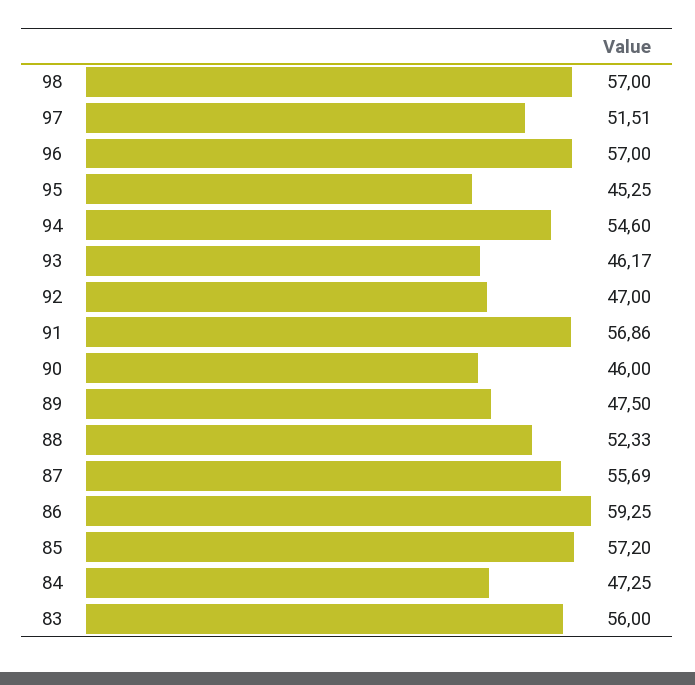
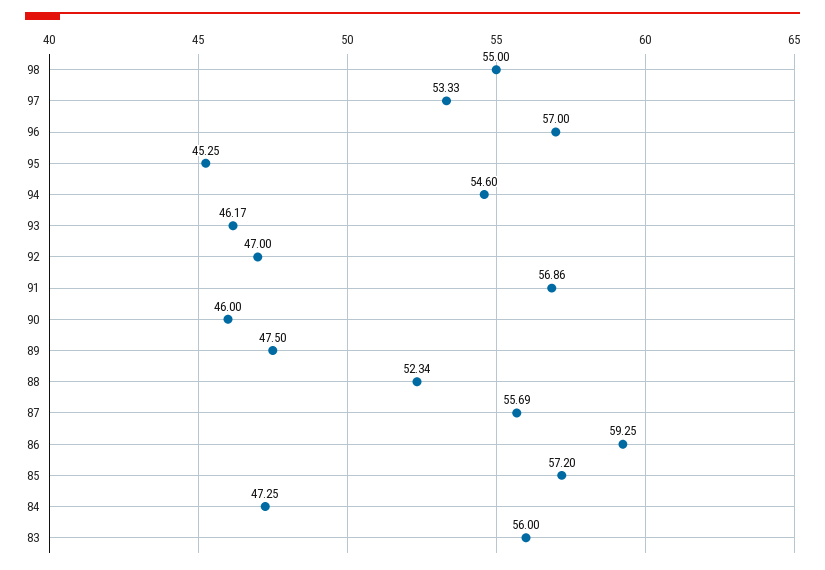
  {
-   "98": 57,
+   "98": 55,
-   "97": 51.51,
+   "97": 53.33,
    "96": 57,
    "95": 45.25,
    "94": 54.6,
    "93": 46.17,
    "92": 47,
    "91": 56.86,
    "90": 46,
    "89": 47.5,
-   "88": 52.33,
+   "88": 52.34,
    "87": 55.69,
    "86": 59.25,
    "85": 57.2,
    "84": 47.25,
    "83": 56
  }

